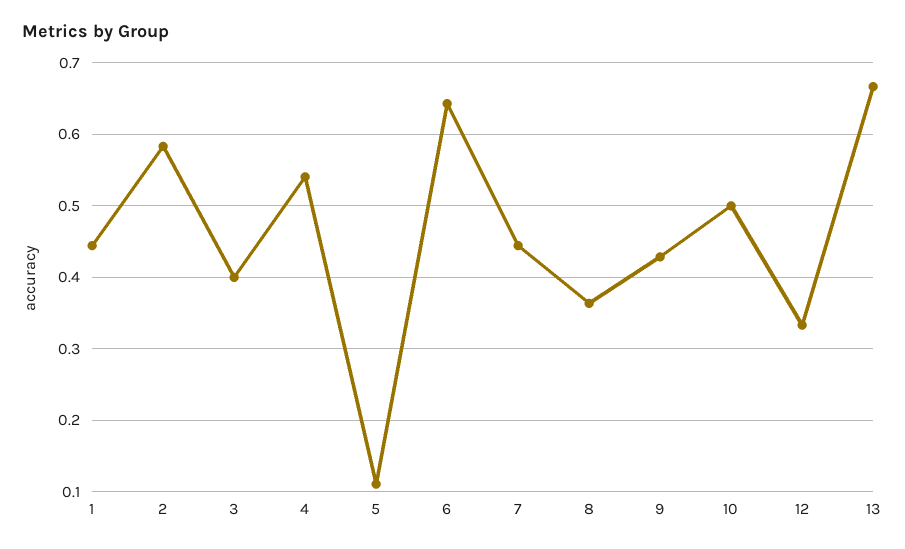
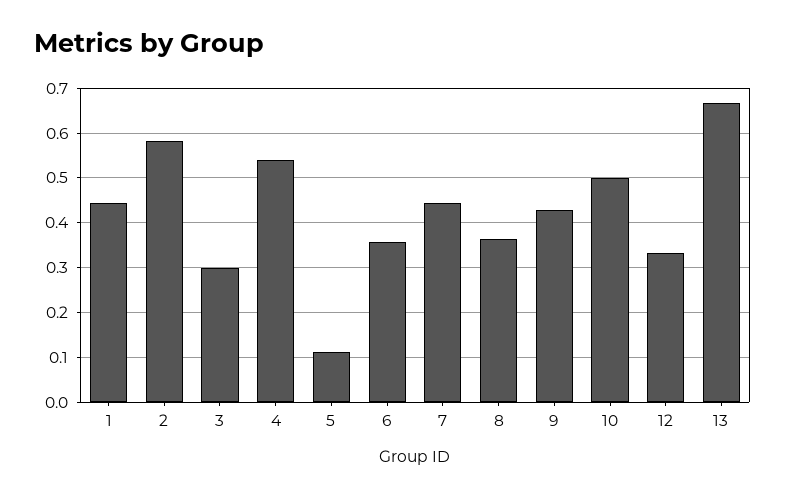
  {
    "1": 0.44,
    "2": 0.58,
-   "3": 0.4,
+   "3": 0.3,
    "4": 0.54,
    "5": 0.11,
-   "6": 0.64,
+   "6": 0.36,
    "7": 0.44,
    "8": 0.36,
    "9": 0.43,
    "10": 0.5,
    "12": 0.33,
    "13": 0.67
  }

